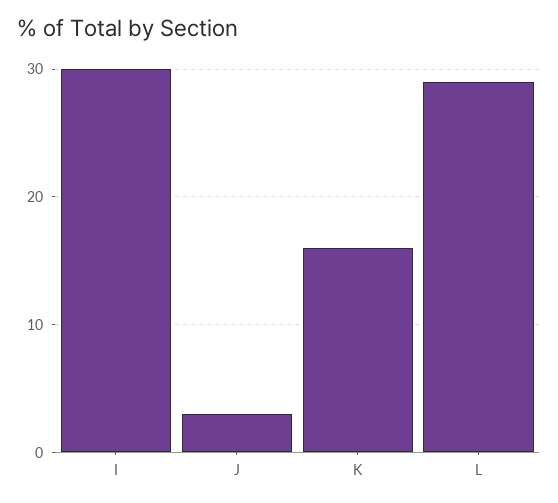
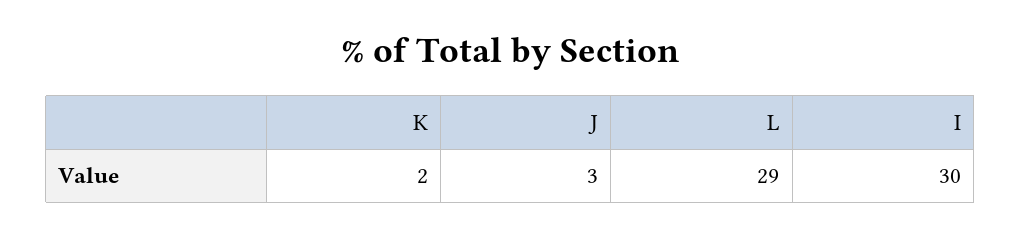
  {
    "I": 30,
    "J": 3,
-   "K": 16,
+   "K": 2,
    "L": 29
  }

